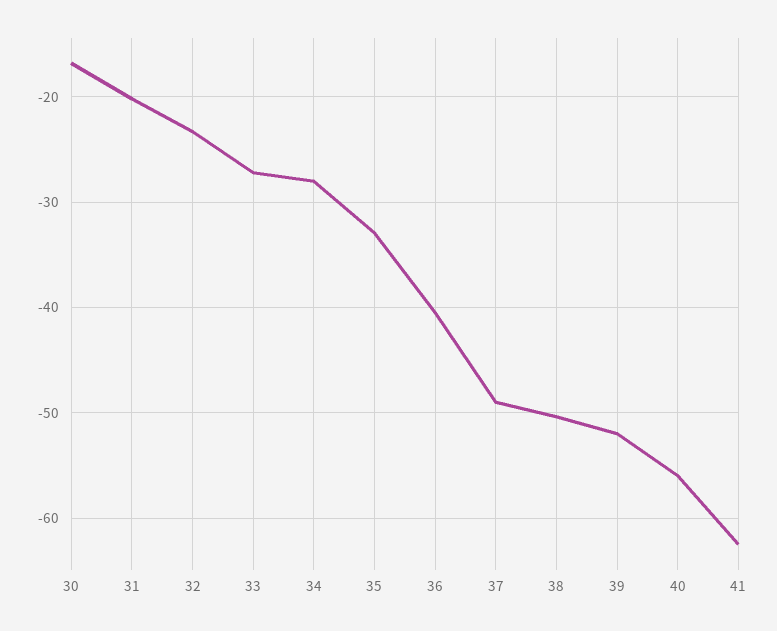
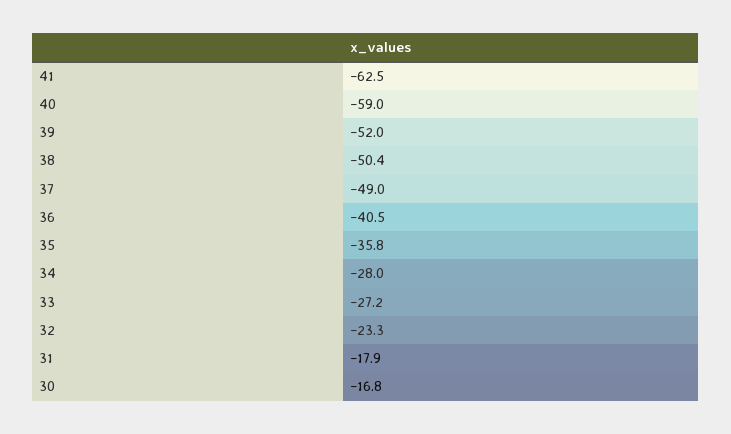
  {
    "30": -16.8,
-   "31": -20,
+   "31": -17.9,
    "32": -23.3,
    "33": -27.2,
    "34": -28,
-   "35": -33,
+   "35": -35.8,
    "36": -40.5,
    "37": -49,
    "38": -50.4,
    "39": -52,
-   "40": -56,
+   "40": -59,
    "41": -62.5
  }

